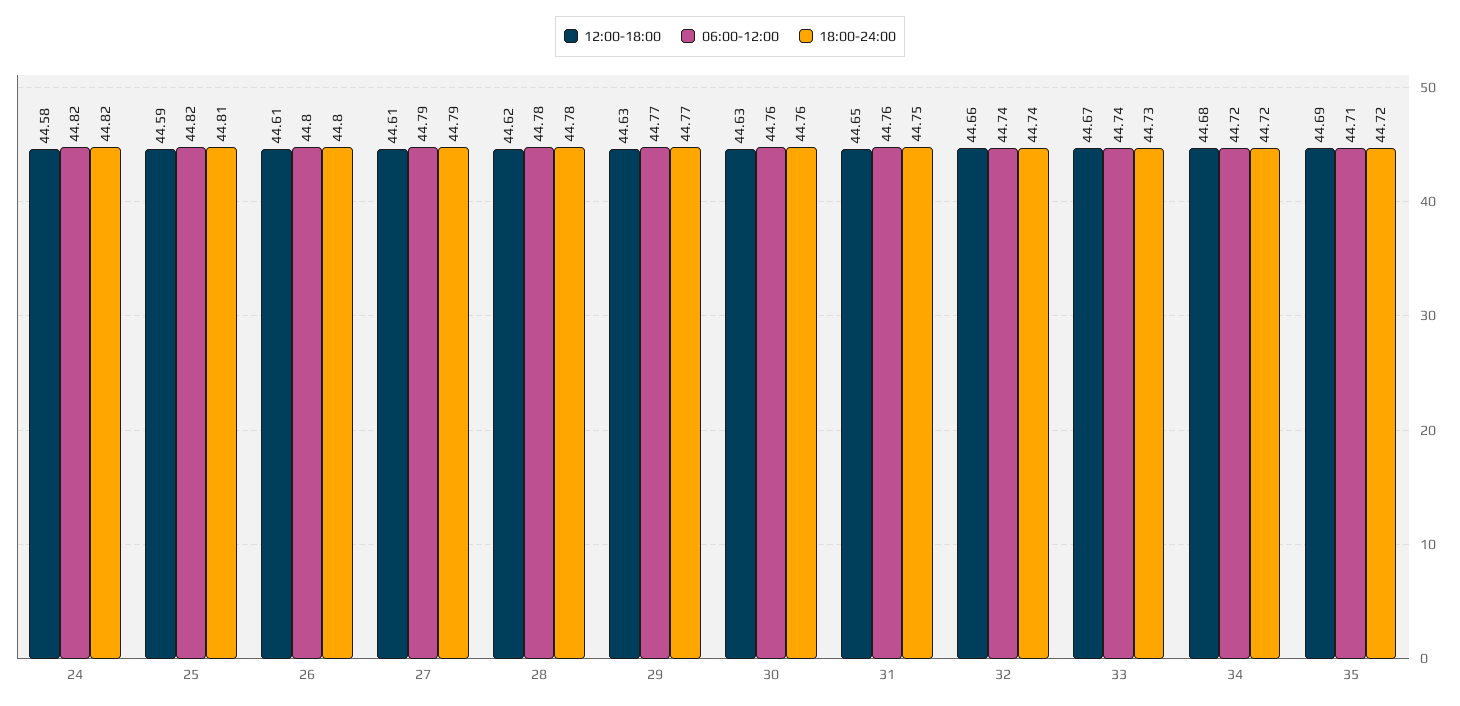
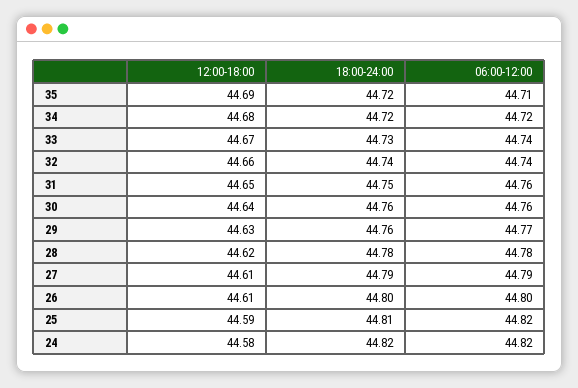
  {
    "12:00-18:00": {
      "24": 44.58,
      "25": 44.59,
      "26": 44.61,
      "27": 44.61,
      "28": 44.62,
      "29": 44.63,
-     "30": 44.63,
+     "30": 44.64,
      "31": 44.65,
      "32": 44.66,
      "33": 44.67,
      "34": 44.68,
      "35": 44.69
    },
    "06:00-12:00": {
      "24": 44.82,
      "25": 44.82,
      "26": 44.8,
      "27": 44.79,
      "28": 44.78,
      "29": 44.77,
      "30": 44.76,
      "31": 44.76,
      "32": 44.74,
      "33": 44.74,
      "34": 44.72,
      "35": 44.71
    },
    "18:00-24:00": {
      "24": 44.82,
      "25": 44.81,
      "26": 44.8,
      "27": 44.79,
      "28": 44.78,
-     "29": 44.77,
+     "29": 44.76,
      "30": 44.76,
      "31": 44.75,
      "32": 44.74,
      "33": 44.73,
      "34": 44.72,
      "35": 44.72
    }
  }

